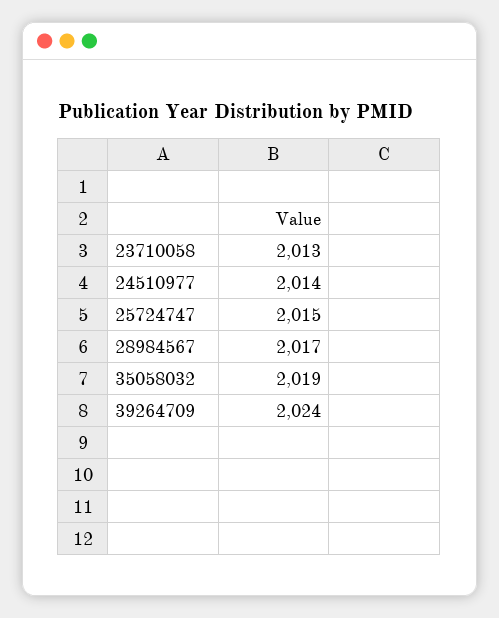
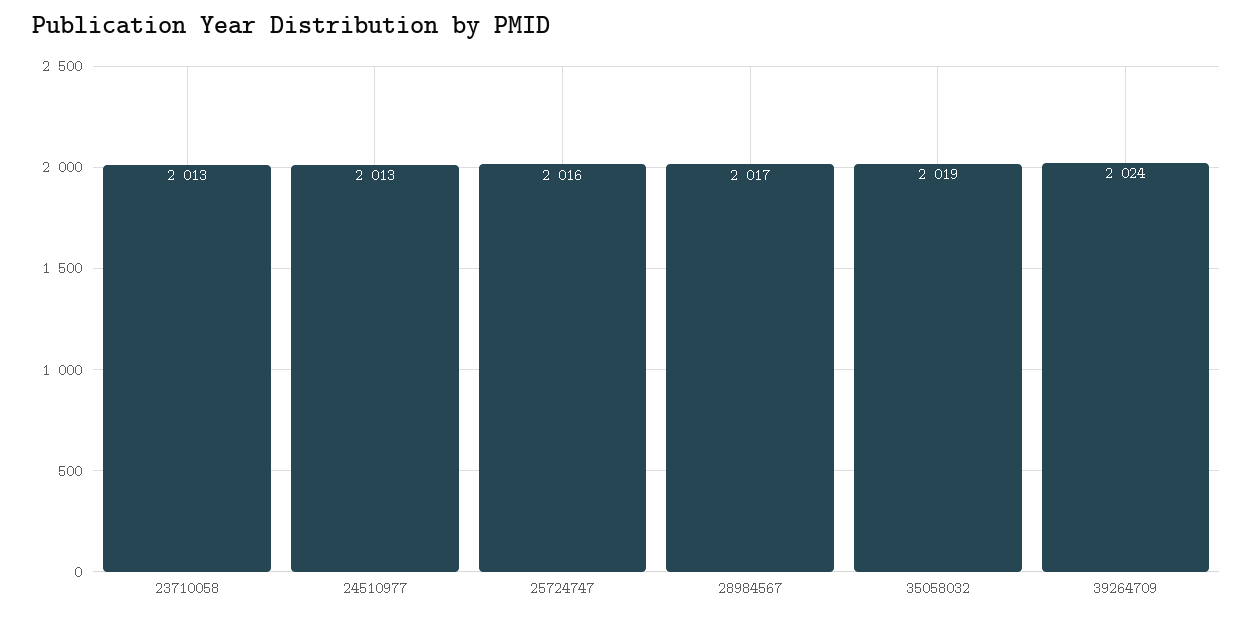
  {
    "23710058": 2013,
-   "24510977": 2014,
+   "24510977": 2013,
-   "25724747": 2015,
+   "25724747": 2016,
    "28984567": 2017,
    "35058032": 2019,
    "39264709": 2024
  }

